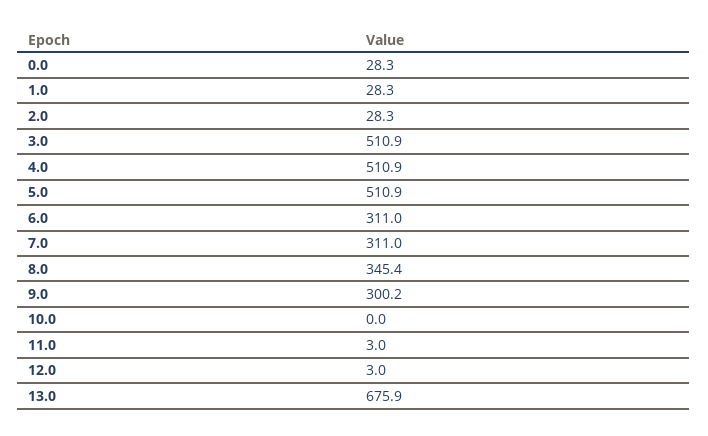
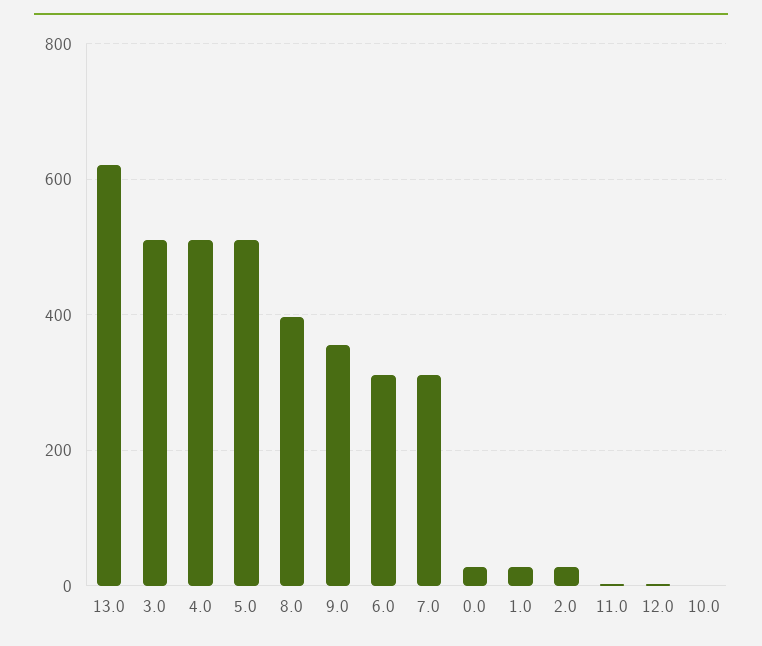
  {
    "0.0": 28.3,
    "1.0": 28.3,
    "2.0": 28.3,
    "3.0": 510.9,
    "4.0": 510.9,
    "5.0": 510.9,
    "6.0": 311,
    "7.0": 311,
-   "8.0": 345.4,
+   "8.0": 400,
-   "9.0": 300.2,
+   "9.0": 360,
    "10.0": 0,
    "11.0": 3,
    "12.0": 3,
-   "13.0": 675.9
+   "13.0": 620
  }

